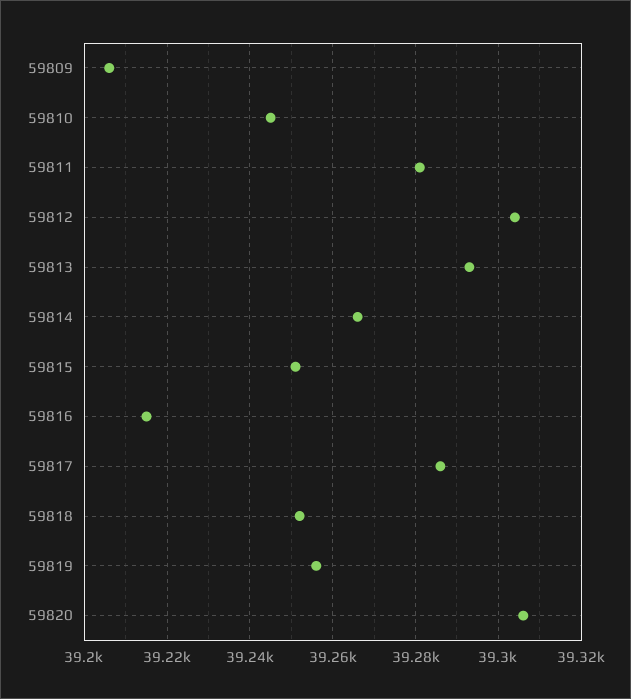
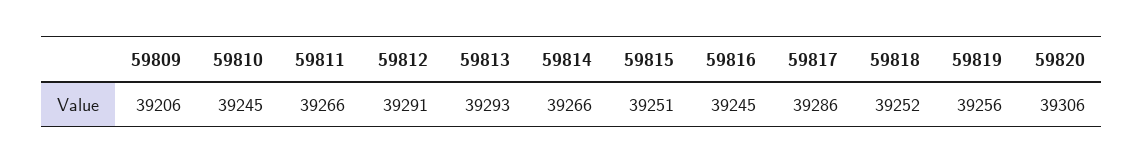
  {
    "59809": 39206,
    "59810": 39245,
-   "59811": 39280,
+   "59811": 39266,
-   "59812": 39305,
+   "59812": 39291,
    "59813": 39293,
    "59814": 39266,
    "59815": 39251,
-   "59816": 39215,
+   "59816": 39245,
    "59817": 39286,
    "59818": 39252,
    "59819": 39256,
    "59820": 39306
  }

